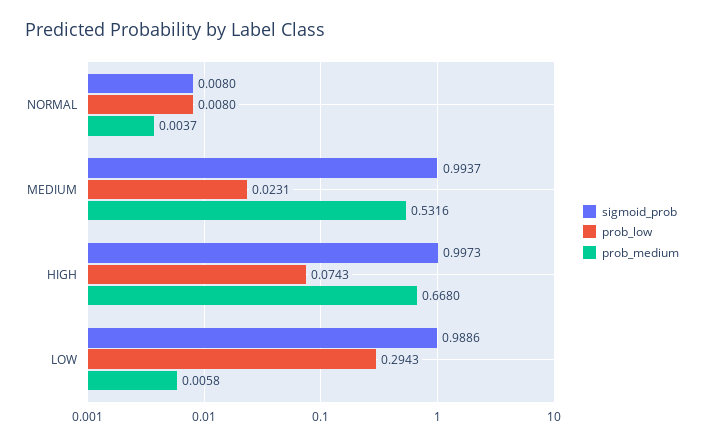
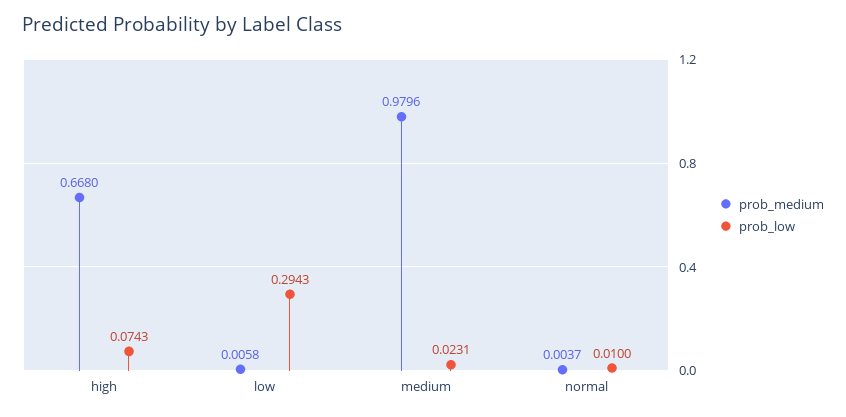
  {
-   "sigmoid_prob": {
-     "NORMAL": 0.008,
-     "MEDIUM": 0.9937,
-     "HIGH": 0.9973,
-     "LOW": 0.9886
-   },
    "prob_low": {
-     "NORMAL": 0.008,
+     "NORMAL": 0.01,
      "MEDIUM": 0.0231,
      "HIGH": 0.0743,
      "LOW": 0.2943
    },
    "prob_medium": {
      "NORMAL": 0.0037,
-     "MEDIUM": 0.5316,
+     "MEDIUM": 0.9796,
      "HIGH": 0.668,
      "LOW": 0.0058
    }
  }

